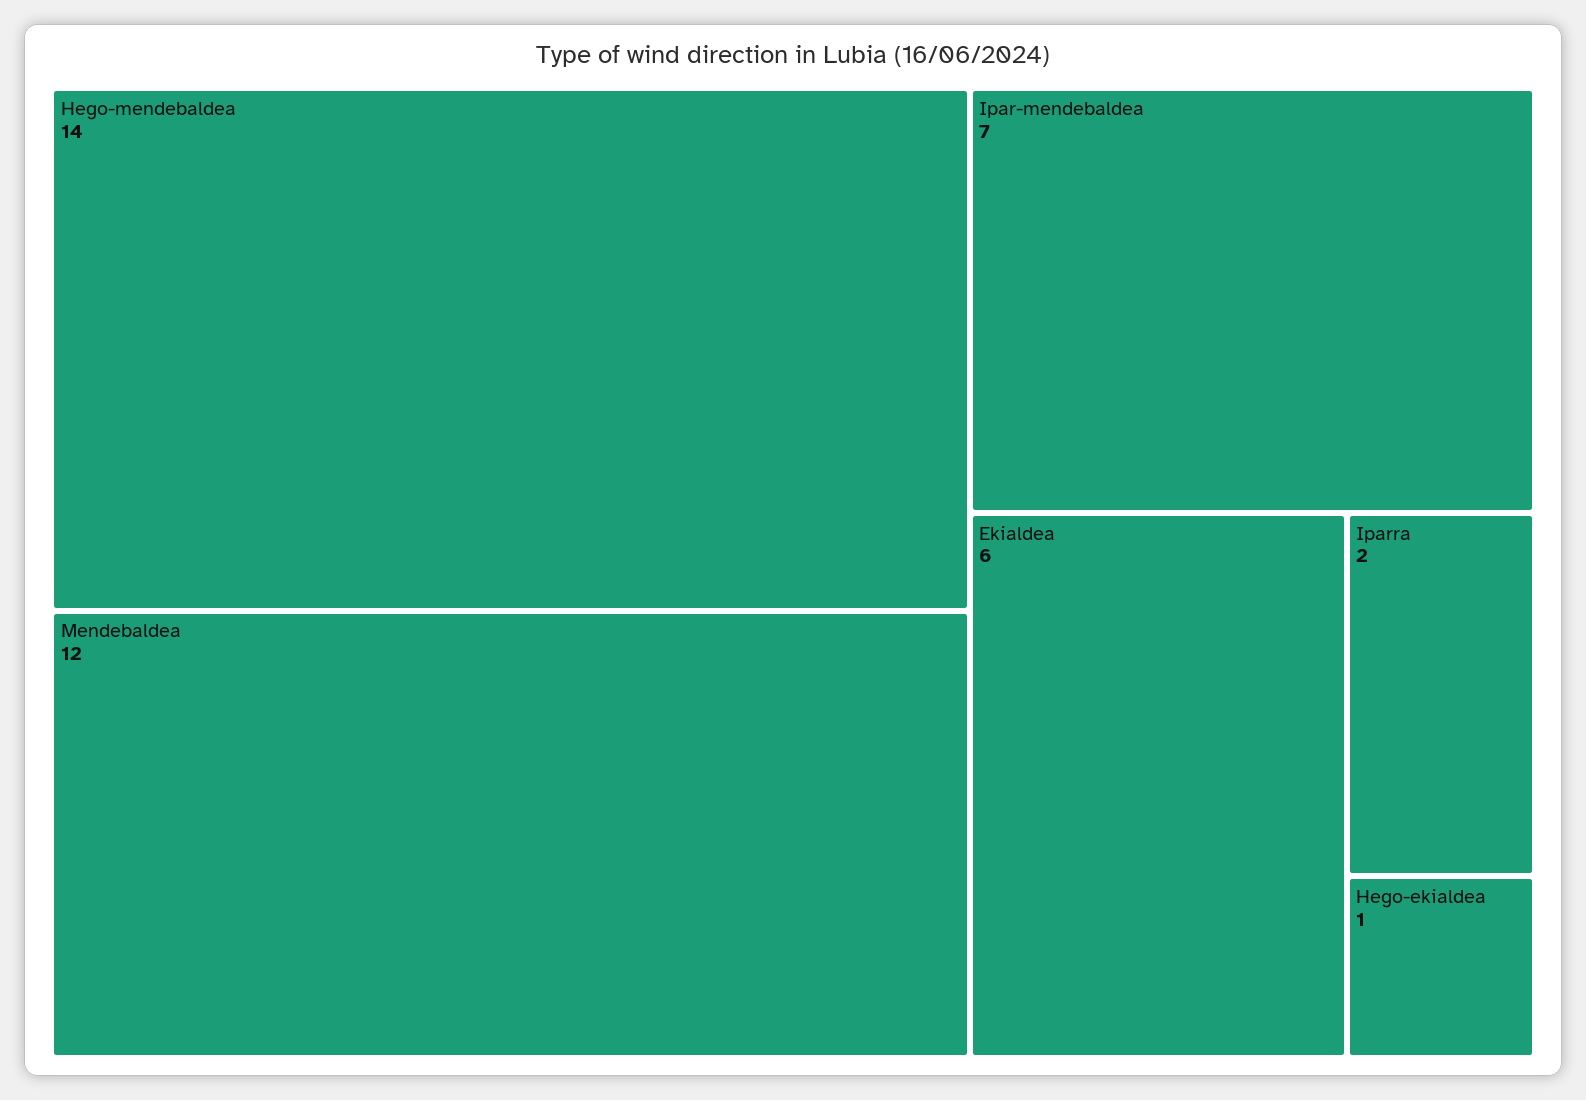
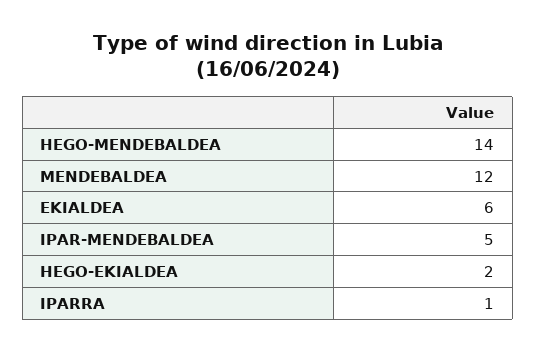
  {
    "Hego-mendebaldea": 14,
    "Mendebaldea": 12,
-   "Ipar-mendebaldea": 7,
+   "Ipar-mendebaldea": 5,
    "Ekialdea": 6,
-   "Iparra": 2,
+   "Iparra": 1,
-   "Hego-ekialdea": 1
+   "Hego-ekialdea": 2
  }

